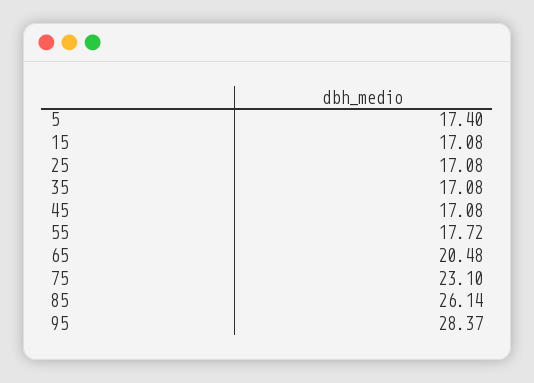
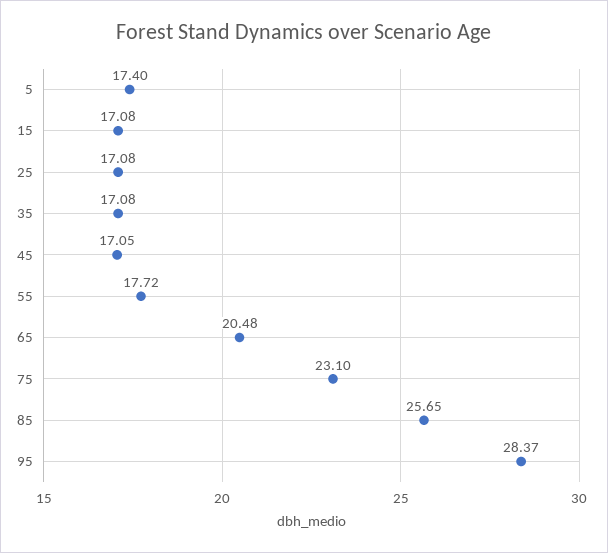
  {
    "5": 17.4,
    "15": 17.08,
    "25": 17.08,
    "35": 17.08,
-   "45": 17.08,
+   "45": 17.05,
    "55": 17.72,
    "65": 20.48,
    "75": 23.1,
-   "85": 26.14,
+   "85": 25.65,
    "95": 28.37
  }

